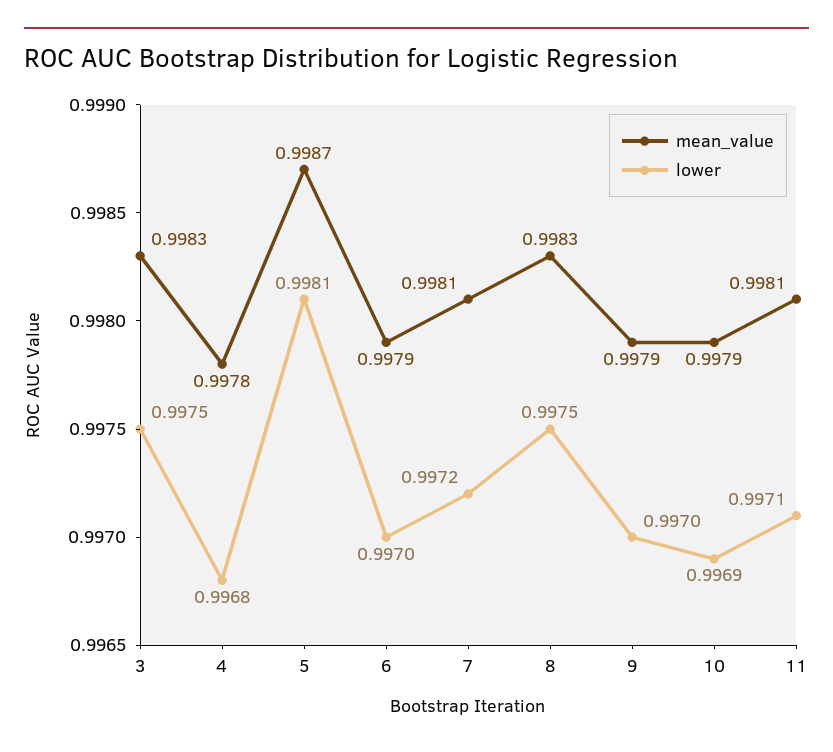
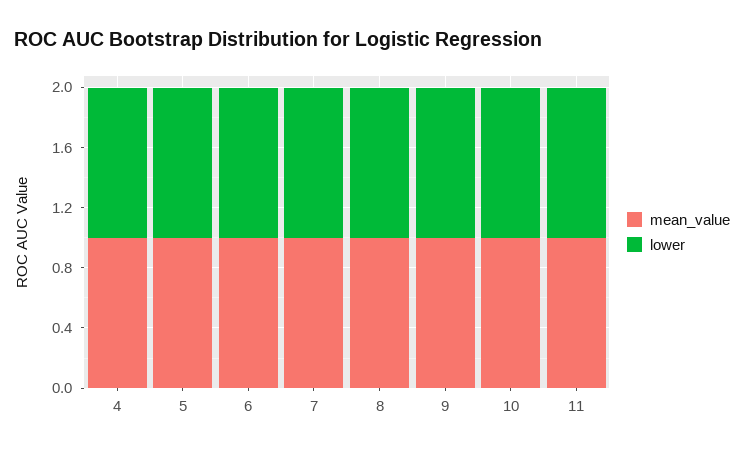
  {
    "mean_value": {
-     "3": 0.9983,
      "4": 0.9978,
      "5": 0.9987,
      "6": 0.9979,
      "7": 0.9981,
      "8": 0.9983,
      "9": 0.9979,
      "10": 0.9979,
      "11": 0.9981
    },
    "lower": {
-     "3": 0.9975,
      "4": 0.9968,
      "5": 0.9981,
      "6": 0.997,
      "7": 0.9972,
      "8": 0.9975,
      "9": 0.997,
      "10": 0.9969,
      "11": 0.9971
    }
  }

